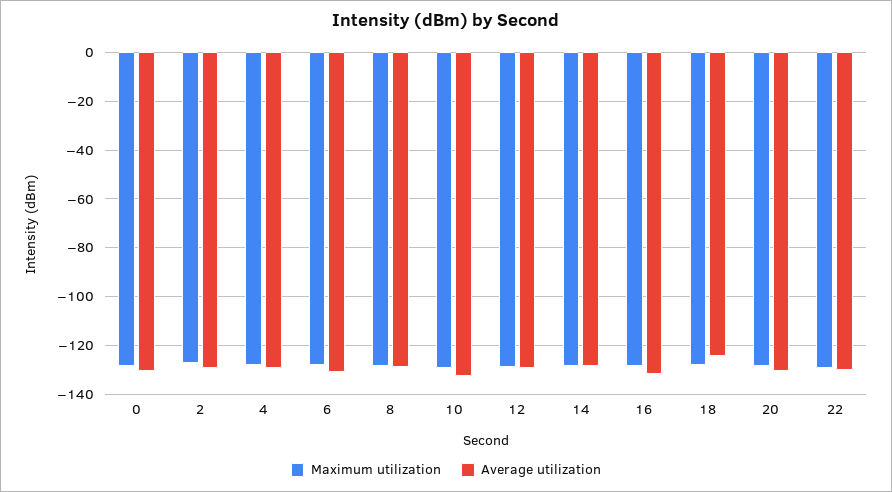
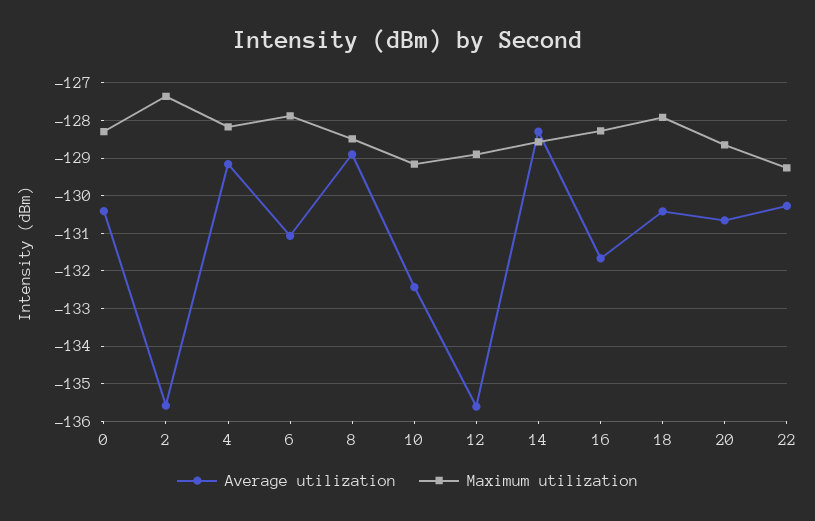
  {
    "Maximum utilization": {
      "0": -128.4,
      "2": -127.4,
      "4": -128.2,
      "6": -127.8,
      "8": -128.4,
      "10": -129.2,
      "12": -129,
      "14": -128.6,
      "16": -128.2,
      "18": -128,
      "20": -128.6,
      "22": -129.2
    },
    "Average utilization": {
      "0": -130.4,
-     "2": -130,
+     "2": -135.6,
      "4": -129.2,
      "6": -131,
      "8": -129,
      "10": -132.4,
-     "12": -130,
+     "12": -135.6,
      "14": -128.4,
      "16": -131.6,
-     "18": -125,
+     "18": -130.4,
      "20": -130.6,
      "22": -130.2
    }
  }

